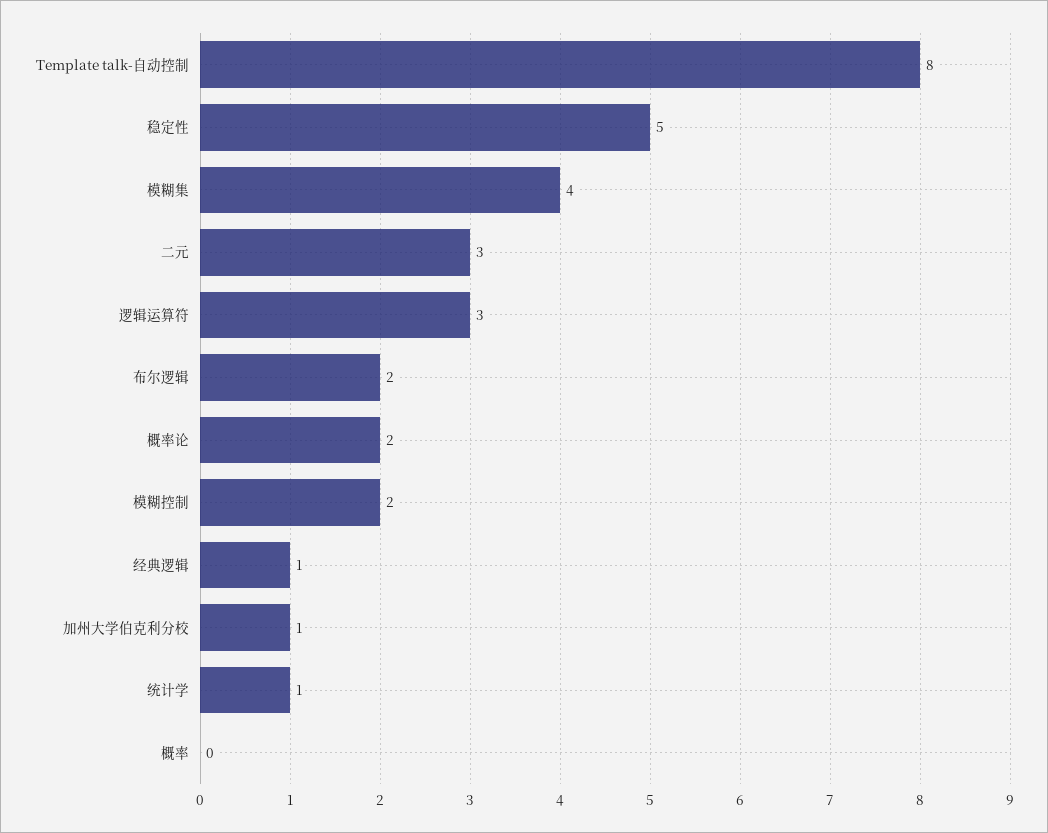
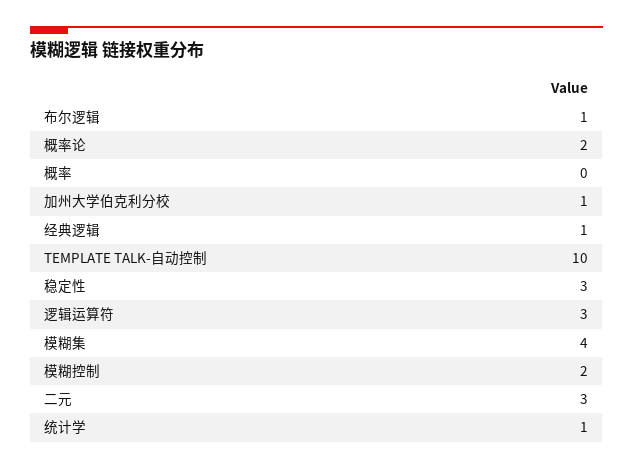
  {
-   "Template talk-自动控制": 8,
+   "Template talk-自动控制": 10,
-   "稳定性": 5,
+   "稳定性": 3,
    "模糊集": 4,
    "二元": 3,
    "逻辑运算符": 3,
-   "布尔逻辑": 2,
+   "布尔逻辑": 1,
    "概率论": 2,
    "模糊控制": 2,
    "经典逻辑": 1,
    "加州大学伯克利分校": 1,
    "统计学": 1,
    "概率": 0
  }

